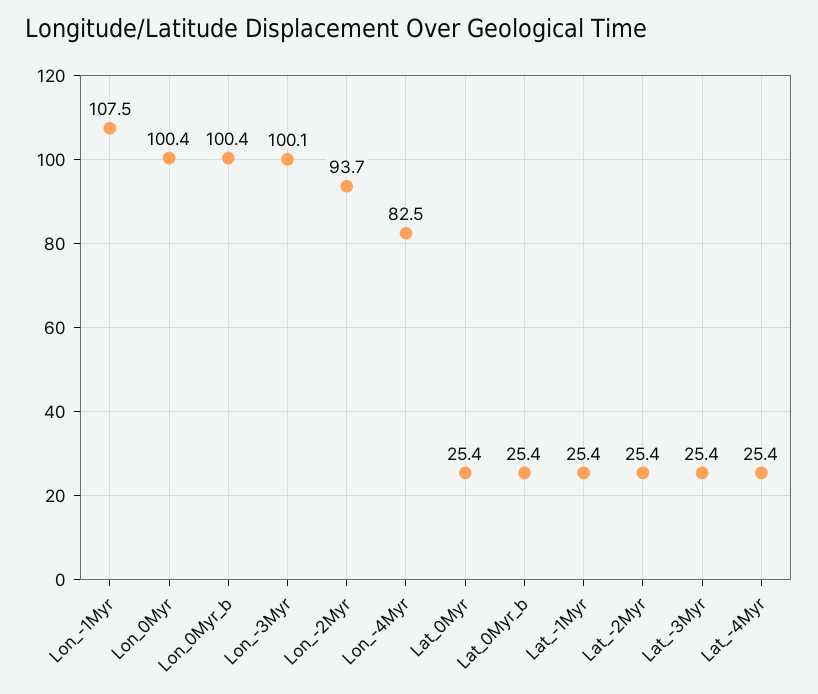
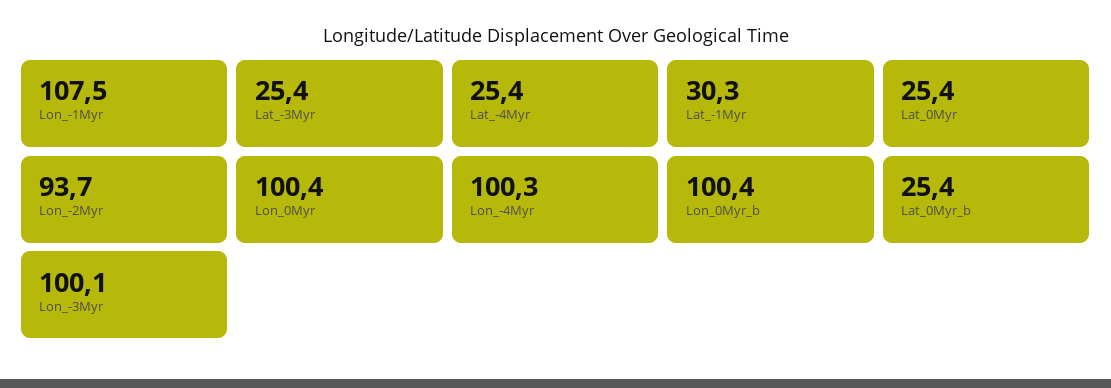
  {
    "Lon_-1Myr": 107.5,
    "Lon_0Myr": 100.4,
    "Lon_0Myr_b": 100.4,
    "Lon_-3Myr": 100.1,
    "Lon_-2Myr": 93.7,
-   "Lon_-4Myr": 82.5,
+   "Lon_-4Myr": 100.3,
    "Lat_0Myr": 25.4,
    "Lat_0Myr_b": 25.4,
-   "Lat_-1Myr": 25.4,
+   "Lat_-1Myr": 30.3,
-   "Lat_-2Myr": 25.4,
    "Lat_-3Myr": 25.4,
    "Lat_-4Myr": 25.4
  }

